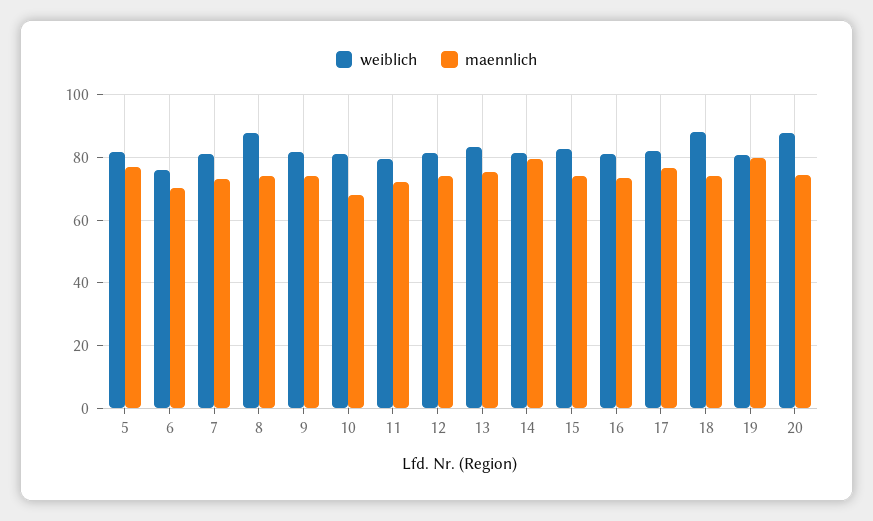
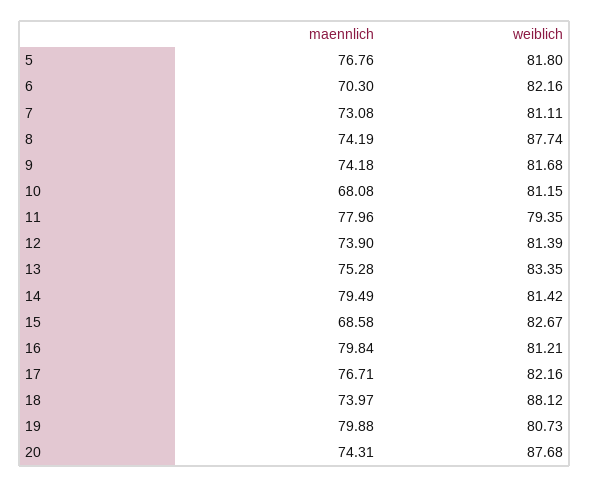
  {
    "weiblich": {
      "5": 81.8,
-     "6": 76,
+     "6": 82.16,
      "7": 81.11,
      "8": 87.74,
      "9": 81.68,
      "10": 81.15,
      "11": 79.35,
      "12": 81.39,
      "13": 83.35,
      "14": 81.42,
      "15": 82.67,
      "16": 81.21,
      "17": 82.16,
      "18": 88.12,
      "19": 80.73,
      "20": 87.68
    },
    "maennlich": {
      "5": 76.76,
      "6": 70.3,
      "7": 73.08,
      "8": 74.19,
      "9": 74.18,
      "10": 68.08,
-     "11": 72,
+     "11": 77.96,
      "12": 73.9,
      "13": 75.28,
      "14": 79.49,
-     "15": 74,
+     "15": 68.58,
-     "16": 74,
+     "16": 79.84,
      "17": 76.71,
      "18": 73.97,
      "19": 79.88,
      "20": 74.31
    }
  }

